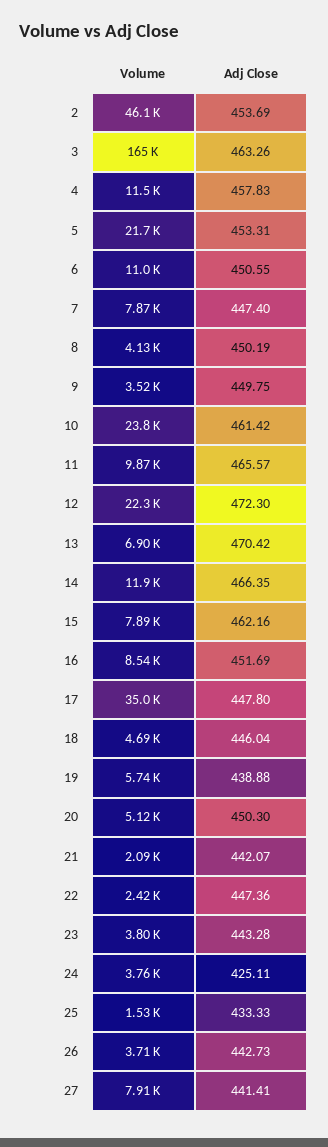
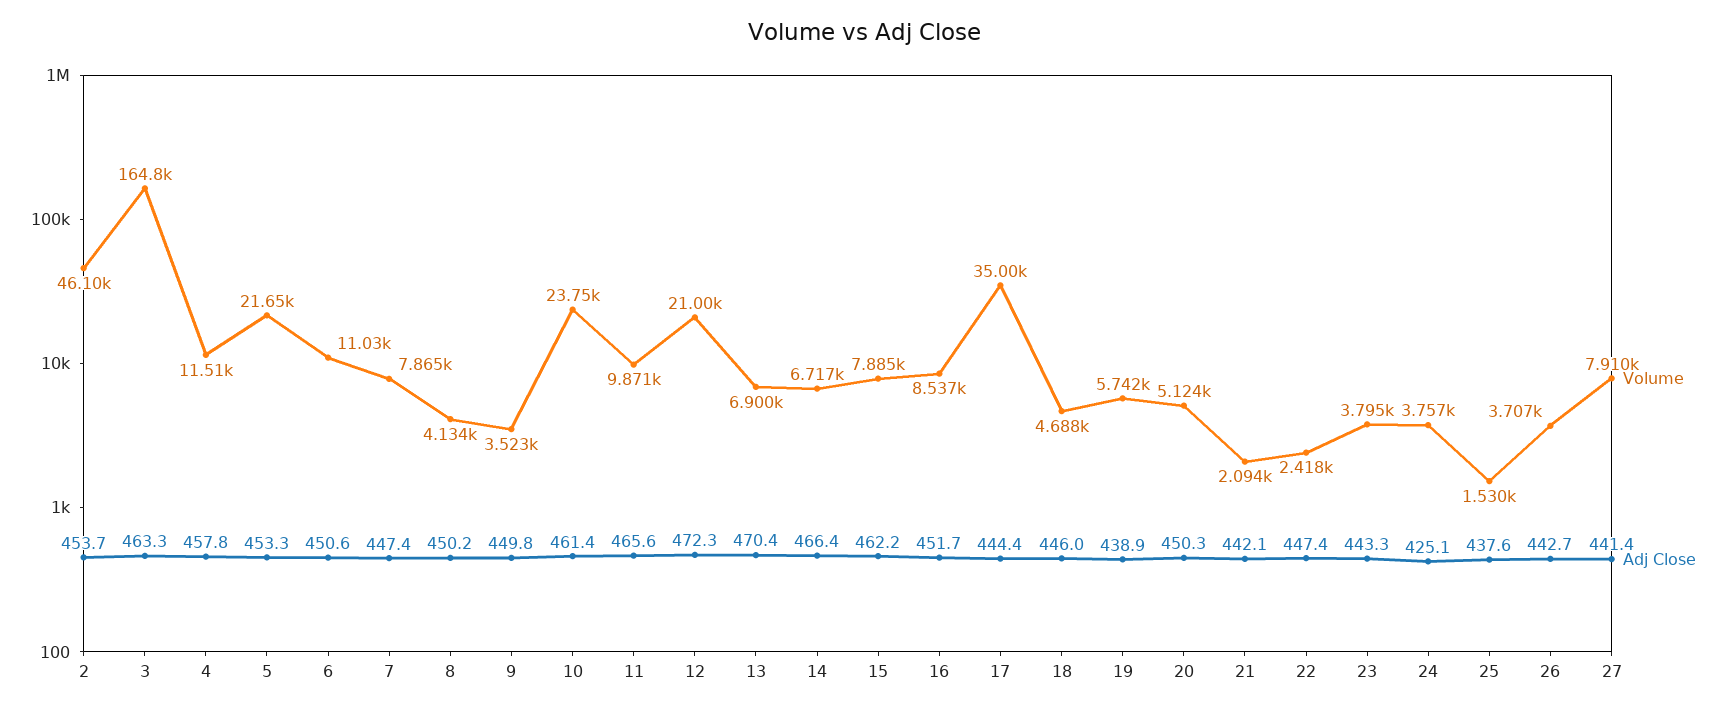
  {
    "Volume": {
      "2": 46100,
      "3": 164800,
      "4": 11510,
      "5": 21650,
      "6": 11030,
      "7": 7865,
      "8": 4134,
      "9": 3523,
      "10": 23750,
      "11": 9871,
-     "12": 22300,
+     "12": 21000,
      "13": 6900,
-     "14": 11900,
+     "14": 6717,
      "15": 7885,
      "16": 8537,
      "17": 35000,
      "18": 4688,
      "19": 5742,
      "20": 5124,
      "21": 2094,
      "22": 2418,
      "23": 3795,
      "24": 3757,
      "25": 1530,
      "26": 3707,
      "27": 7910
    },
    "Adj Close": {
      "2": 453.69,
      "3": 463.26,
      "4": 457.83,
      "5": 453.31,
      "6": 450.55,
      "7": 447.4,
      "8": 450.19,
      "9": 449.75,
      "10": 461.42,
      "11": 465.57,
      "12": 472.3,
      "13": 470.42,
      "14": 466.35,
      "15": 462.16,
      "16": 451.69,
-     "17": 447.8,
+     "17": 444.4,
      "18": 446.04,
      "19": 438.88,
      "20": 450.3,
      "21": 442.07,
      "22": 447.36,
      "23": 443.28,
      "24": 425.11,
-     "25": 433.33,
+     "25": 437.6,
      "26": 442.73,
      "27": 441.41
    }
  }

